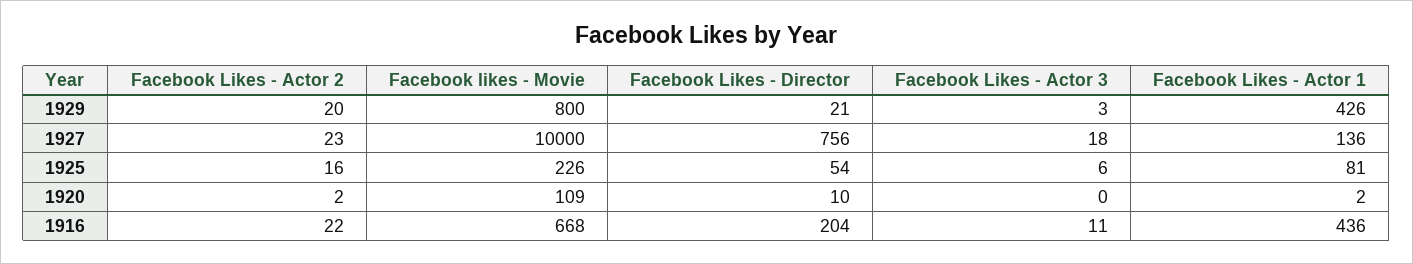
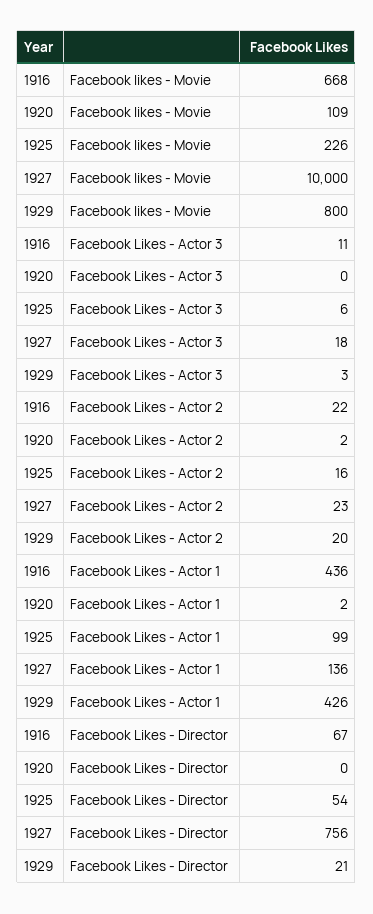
  {
    "Facebook Likes - Actor 2": {
      "1929": 20,
      "1927": 23,
      "1925": 16,
      "1920": 2,
      "1916": 22
    },
    "Facebook likes - Movie": {
      "1929": 800,
      "1927": 10000,
      "1925": 226,
      "1920": 109,
      "1916": 668
    },
    "Facebook Likes - Director": {
      "1929": 21,
      "1927": 756,
      "1925": 54,
-     "1920": 10,
+     "1920": 0,
-     "1916": 204
+     "1916": 67
    },
    "Facebook Likes - Actor 3": {
      "1929": 3,
      "1927": 18,
      "1925": 6,
      "1920": 0,
      "1916": 11
    },
    "Facebook Likes - Actor 1": {
      "1929": 426,
      "1927": 136,
-     "1925": 81,
+     "1925": 99,
      "1920": 2,
      "1916": 436
    }
  }

